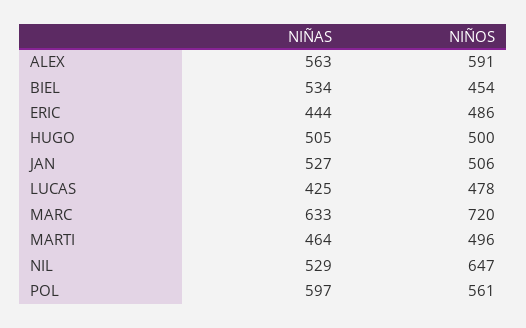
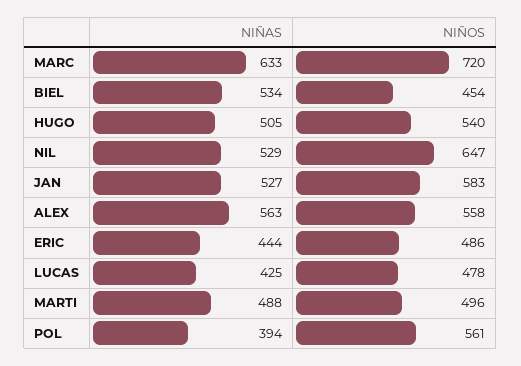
  {
    "NIÑAS": {
      "ALEX": 563,
      "BIEL": 534,
      "ERIC": 444,
      "HUGO": 505,
      "JAN": 527,
      "LUCAS": 425,
      "MARC": 633,
-     "MARTI": 464,
+     "MARTI": 488,
      "NIL": 529,
-     "POL": 597
+     "POL": 394
    },
    "NIÑOS": {
-     "ALEX": 591,
+     "ALEX": 558,
      "BIEL": 454,
      "ERIC": 486,
-     "HUGO": 500,
+     "HUGO": 540,
-     "JAN": 506,
+     "JAN": 583,
      "LUCAS": 478,
      "MARC": 720,
      "MARTI": 496,
      "NIL": 647,
      "POL": 561
    }
  }

